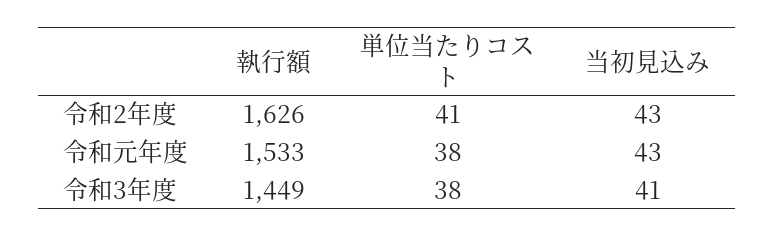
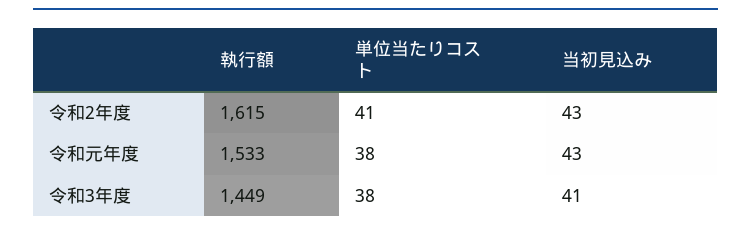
  {
    "執行額": {
-     "令和2年度": 1626,
+     "令和2年度": 1615,
      "令和元年度": 1533,
      "令和3年度": 1449
    },
    "単位当たりコスト": {
      "令和2年度": 41,
      "令和元年度": 38,
      "令和3年度": 38
    },
    "当初見込み": {
      "令和2年度": 43,
      "令和元年度": 43,
      "令和3年度": 41
    }
  }

